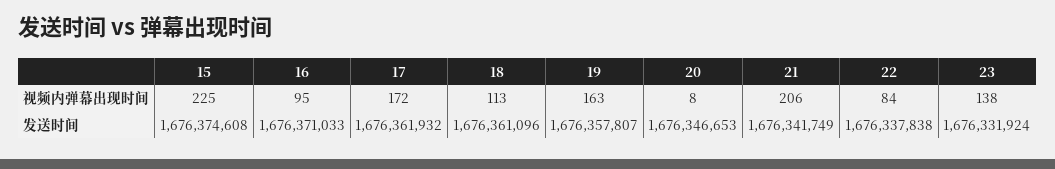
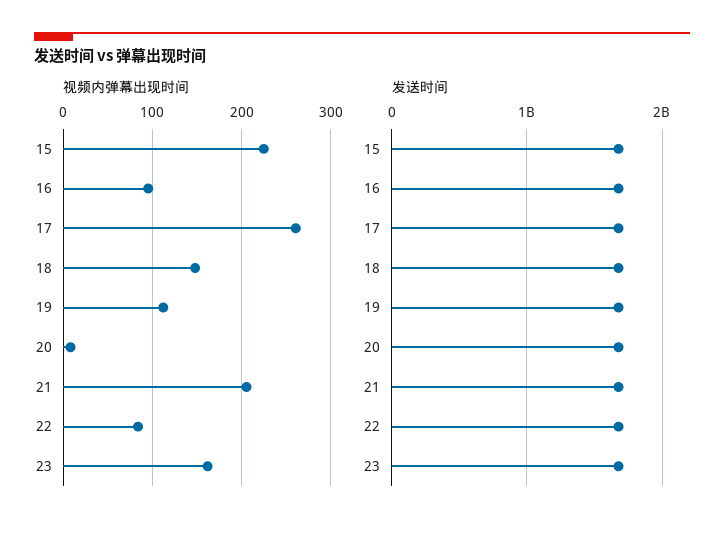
  {
    "视频内弹幕出现时间": {
      "15": 225,
      "16": 95,
-     "17": 172,
+     "17": 260,
-     "18": 113,
+     "18": 150,
-     "19": 163,
+     "19": 110,
      "20": 8,
      "21": 206,
      "22": 84,
-     "23": 138
+     "23": 160
    },
    "发送时间": {
      "15": 1676374608,
      "16": 1676371033,
      "17": 1676361932,
      "18": 1676361096,
      "19": 1676357807,
      "20": 1676346653,
      "21": 1676341749,
      "22": 1676337838,
      "23": 1676331924
    }
  }

